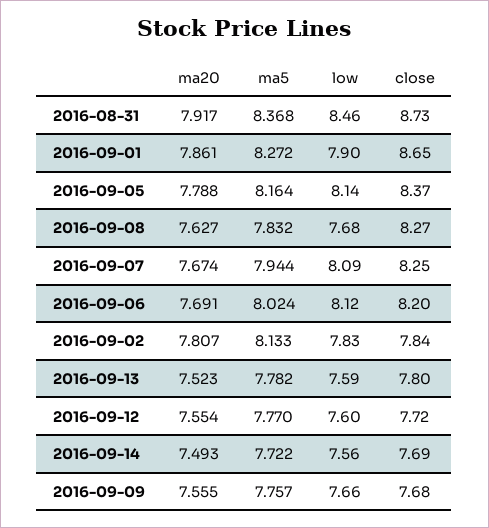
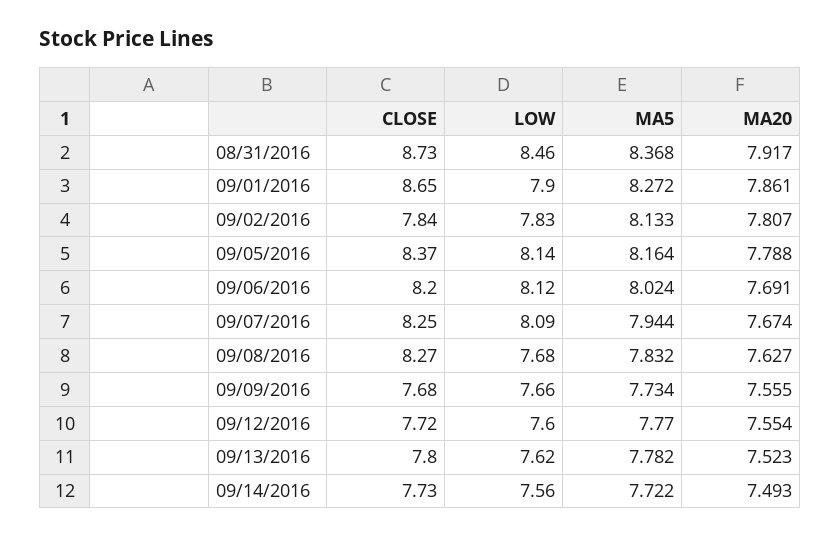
  {
    "ma20": {
      "2016-08-31": 7.917,
      "2016-09-01": 7.861,
      "2016-09-05": 7.788,
      "2016-09-08": 7.627,
      "2016-09-07": 7.674,
      "2016-09-06": 7.691,
      "2016-09-02": 7.807,
      "2016-09-13": 7.523,
      "2016-09-12": 7.554,
      "2016-09-14": 7.493,
      "2016-09-09": 7.555
    },
    "ma5": {
      "2016-08-31": 8.368,
      "2016-09-01": 8.272,
      "2016-09-05": 8.164,
      "2016-09-08": 7.832,
      "2016-09-07": 7.944,
      "2016-09-06": 8.024,
      "2016-09-02": 8.133,
      "2016-09-13": 7.782,
      "2016-09-12": 7.77,
      "2016-09-14": 7.722,
-     "2016-09-09": 7.757
+     "2016-09-09": 7.734
    },
    "low": {
      "2016-08-31": 8.46,
      "2016-09-01": 7.9,
      "2016-09-05": 8.14,
      "2016-09-08": 7.68,
      "2016-09-07": 8.09,
      "2016-09-06": 8.12,
      "2016-09-02": 7.83,
-     "2016-09-13": 7.59,
+     "2016-09-13": 7.62,
      "2016-09-12": 7.6,
      "2016-09-14": 7.56,
      "2016-09-09": 7.66
    },
    "close": {
      "2016-08-31": 8.73,
      "2016-09-01": 8.65,
      "2016-09-05": 8.37,
      "2016-09-08": 8.27,
      "2016-09-07": 8.25,
      "2016-09-06": 8.2,
      "2016-09-02": 7.84,
      "2016-09-13": 7.8,
      "2016-09-12": 7.72,
-     "2016-09-14": 7.69,
+     "2016-09-14": 7.73,
      "2016-09-09": 7.68
    }
  }

